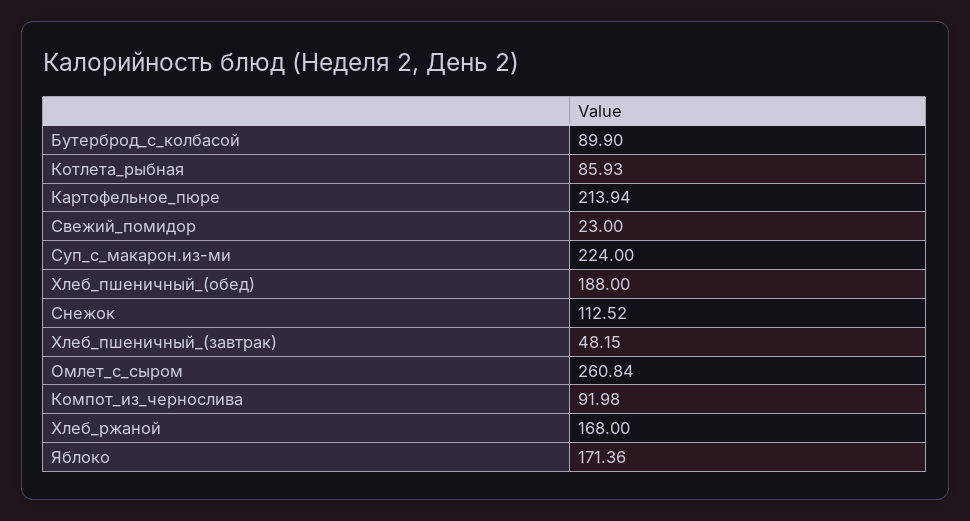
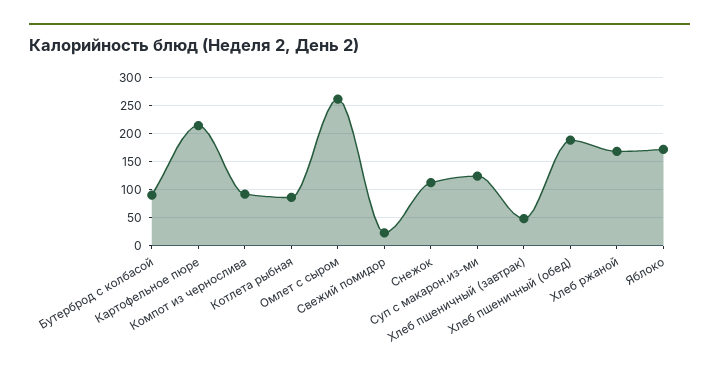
  {
    "Бутерброд_с_колбасой": 89.9,
    "Котлета_рыбная": 85.93,
    "Картофельное_пюре": 213.94,
    "Свежий_помидор": 23,
-   "Суп_с_макарон.из-ми": 224,
+   "Суп_с_макарон.из-ми": 125,
    "Хлеб_пшеничный_(обед)": 188,
    "Снежок": 112.52,
    "Хлеб_пшеничный_(завтрак)": 48.15,
    "Омлет_с_сыром": 260.84,
    "Компот_из_чернослива": 91.98,
    "Хлеб_ржаной": 168,
    "Яблоко": 171.36
  }

